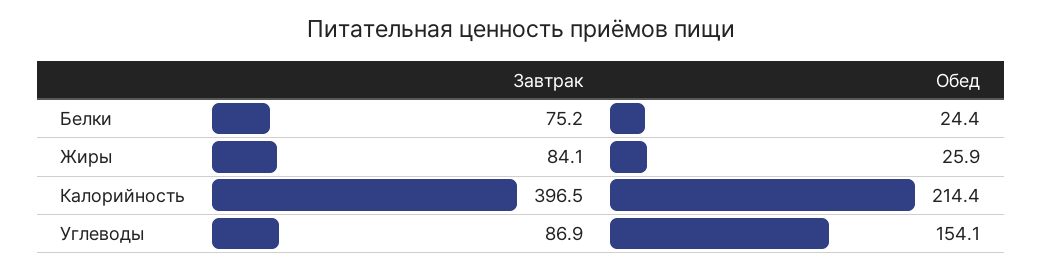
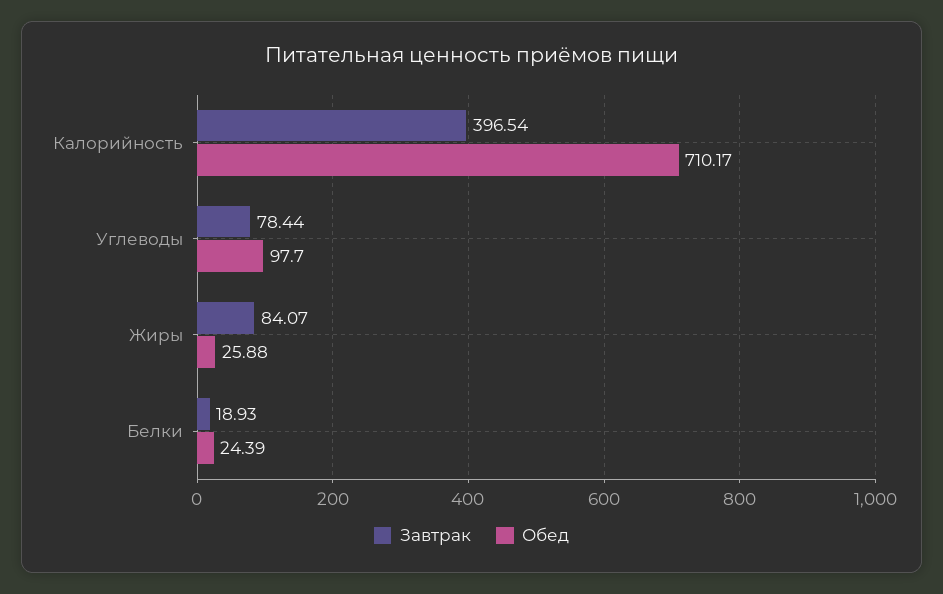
  {
    "Завтрак": {
-     "Белки": 75.2,
+     "Белки": 18.93,
      "Жиры": 84.07,
      "Калорийность": 396.54,
-     "Углеводы": 86.9
+     "Углеводы": 78.44
    },
    "Обед": {
      "Белки": 24.39,
      "Жиры": 25.88,
-     "Калорийность": 214.4,
+     "Калорийность": 710.17,
-     "Углеводы": 154.1
+     "Углеводы": 97.7
    }
  }

